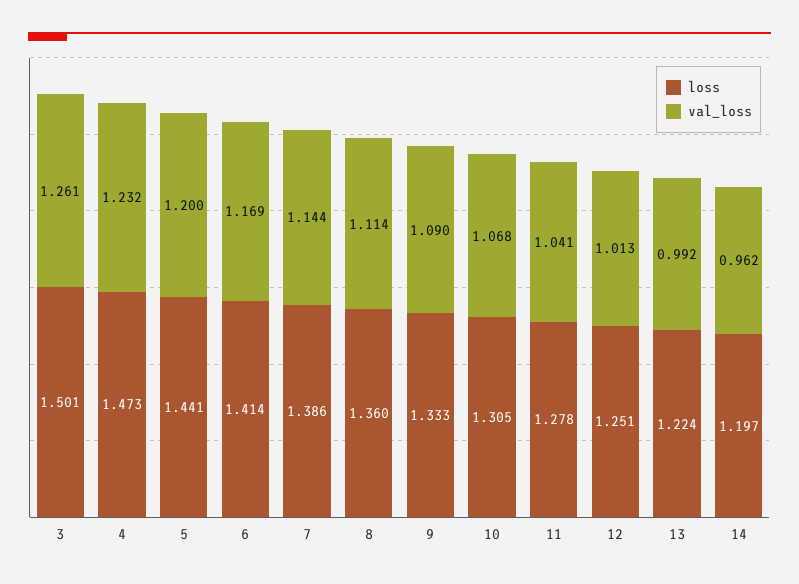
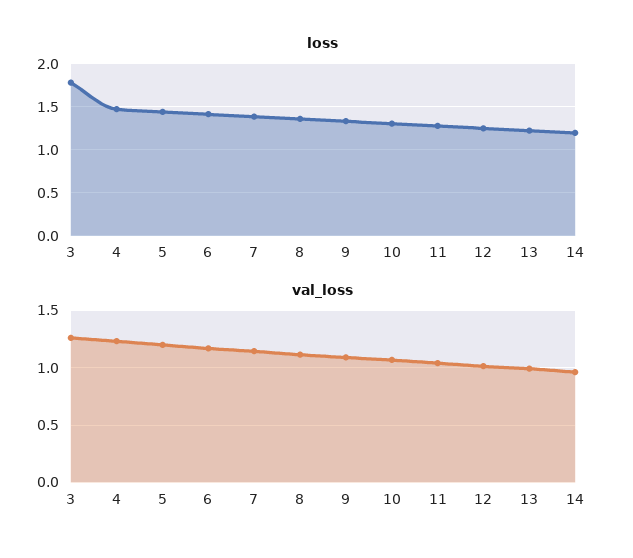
  {
    "loss": {
-     "3": 1.501,
+     "3": 1.8,
      "4": 1.473,
      "5": 1.441,
      "6": 1.414,
      "7": 1.386,
      "8": 1.36,
      "9": 1.333,
      "10": 1.305,
      "11": 1.278,
      "12": 1.251,
      "13": 1.224,
      "14": 1.197
    },
    "val_loss": {
      "3": 1.261,
      "4": 1.232,
      "5": 1.2,
      "6": 1.169,
      "7": 1.144,
      "8": 1.114,
      "9": 1.09,
      "10": 1.068,
      "11": 1.041,
      "12": 1.013,
      "13": 0.992,
      "14": 0.962
    }
  }

